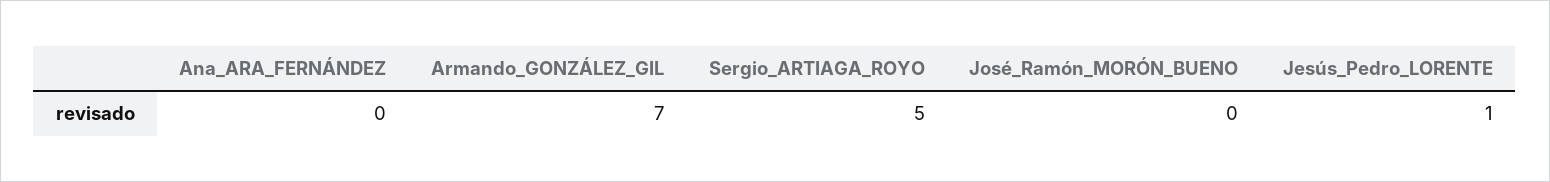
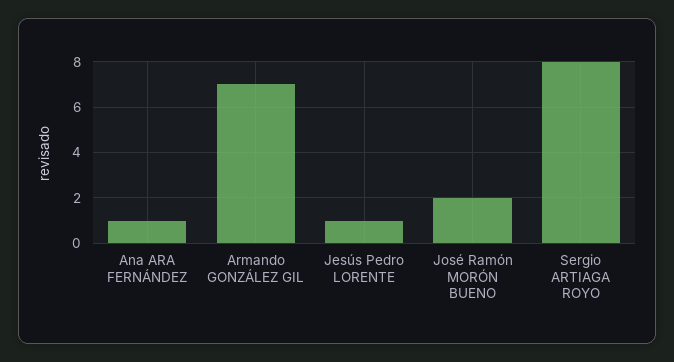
  {
-   "Ana_ARA_FERNÁNDEZ": 0,
+   "Ana_ARA_FERNÁNDEZ": 1,
    "Armando_GONZÁLEZ_GIL": 7,
-   "Sergio_ARTIAGA_ROYO": 5,
+   "Sergio_ARTIAGA_ROYO": 8,
-   "José_Ramón_MORÓN_BUENO": 0,
+   "José_Ramón_MORÓN_BUENO": 2,
    "Jesús_Pedro_LORENTE": 1
  }

